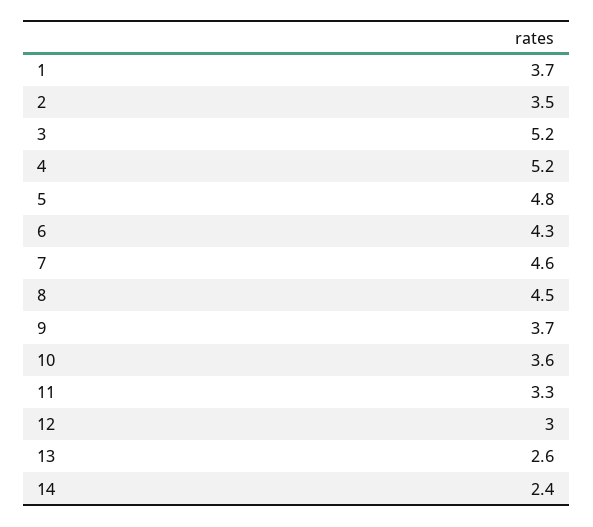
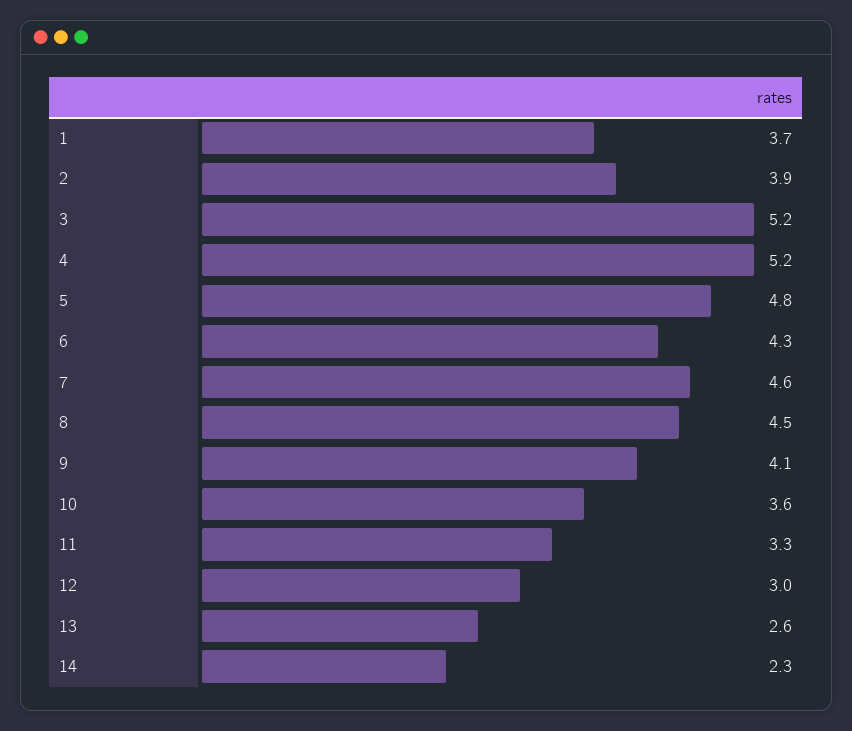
  {
    "1": 3.7,
-   "2": 3.5,
+   "2": 3.9,
    "3": 5.2,
    "4": 5.2,
    "5": 4.8,
    "6": 4.3,
    "7": 4.6,
    "8": 4.5,
-   "9": 3.7,
+   "9": 4.1,
    "10": 3.6,
    "11": 3.3,
    "12": 3,
    "13": 2.6,
-   "14": 2.4
+   "14": 2.3
  }

